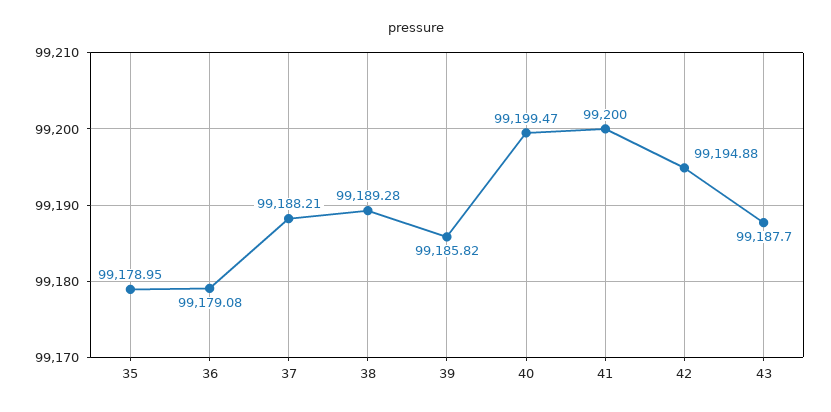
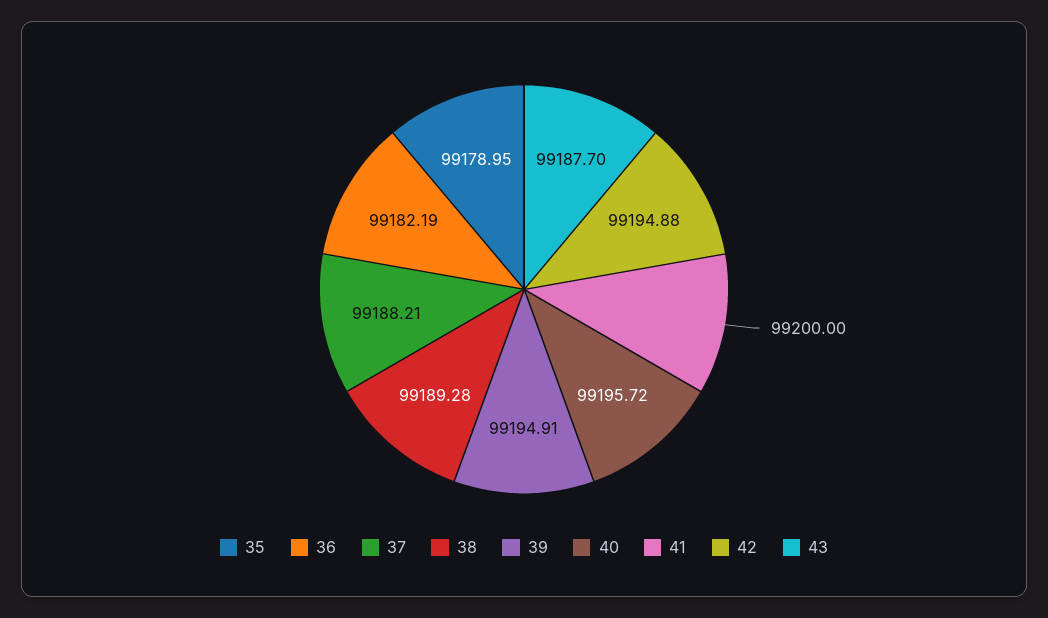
  {
    "35": 99178.95,
-   "36": 99179.08,
+   "36": 99182.19,
    "37": 99188.21,
    "38": 99189.28,
-   "39": 99185.82,
+   "39": 99194.91,
-   "40": 99199.47,
+   "40": 99195.72,
    "41": 99200,
    "42": 99194.88,
    "43": 99187.7
  }

